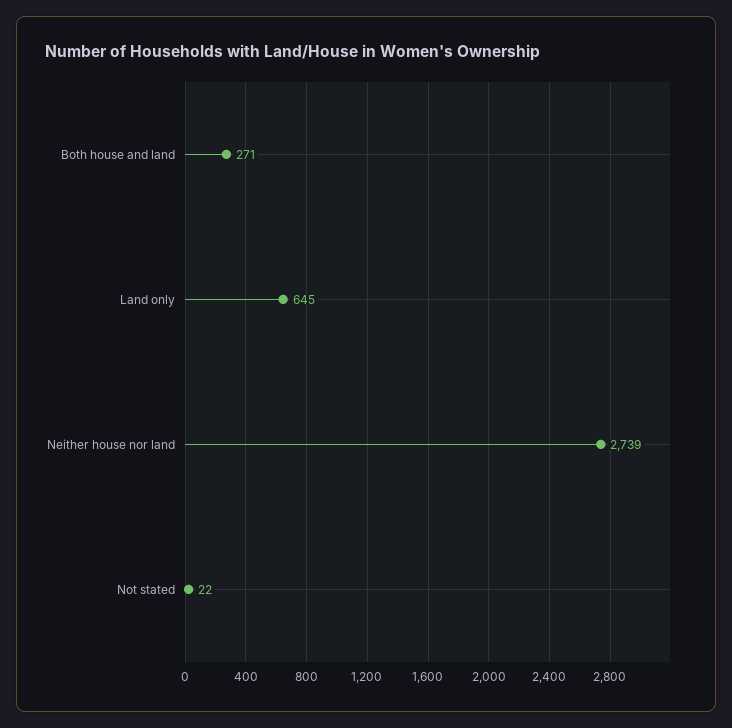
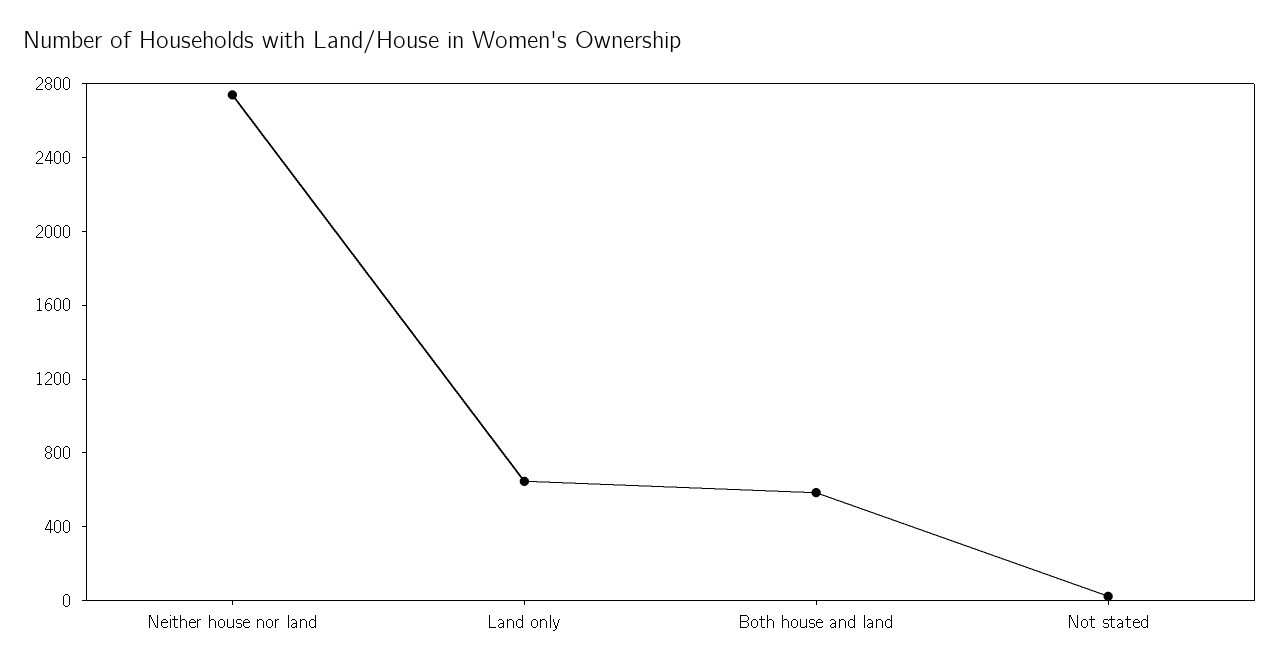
  {
-   "Both house and land": 271,
+   "Both house and land": 600,
    "Land only": 645,
    "Neither house nor land": 2739,
    "Not stated": 22
  }

